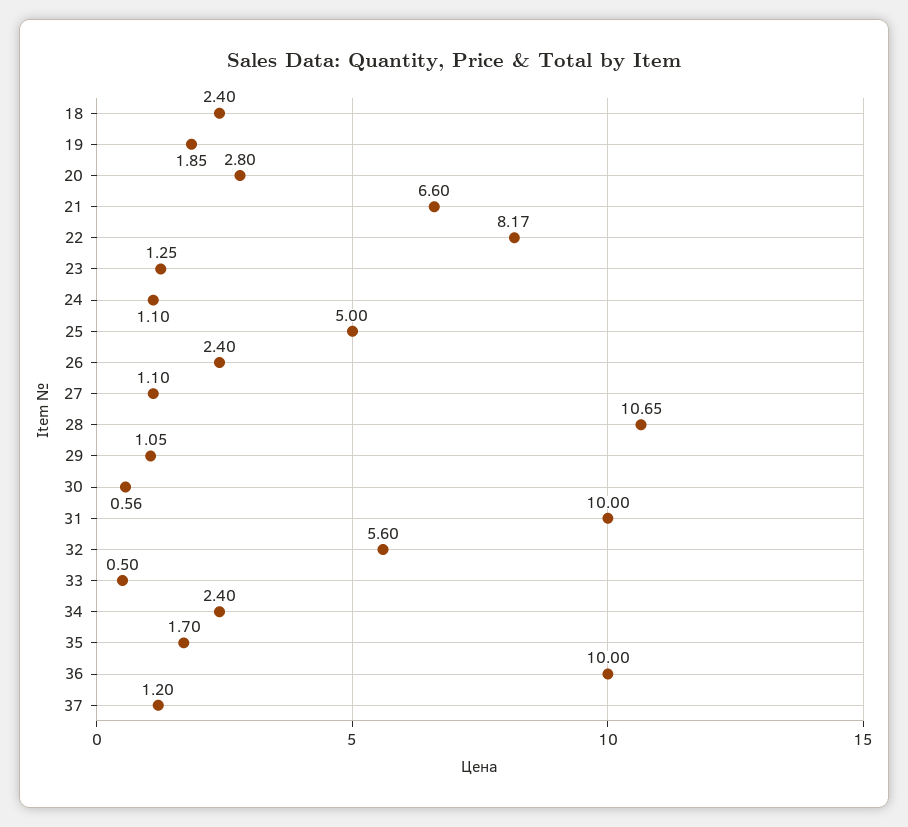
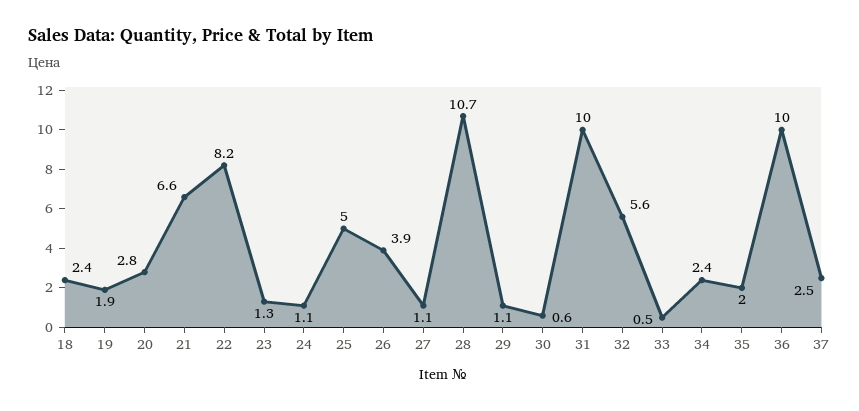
  {
    "18": 2.4,
    "19": 1.85,
    "20": 2.8,
    "21": 6.6,
    "22": 8.17,
    "23": 1.25,
    "24": 1.1,
    "25": 5,
-   "26": 2.4,
+   "26": 3.9,
    "27": 1.1,
    "28": 10.65,
    "29": 1.05,
    "30": 0.56,
    "31": 10,
    "32": 5.6,
    "33": 0.5,
    "34": 2.4,
-   "35": 1.7,
+   "35": 2,
    "36": 10,
-   "37": 1.2
+   "37": 2.5
  }

